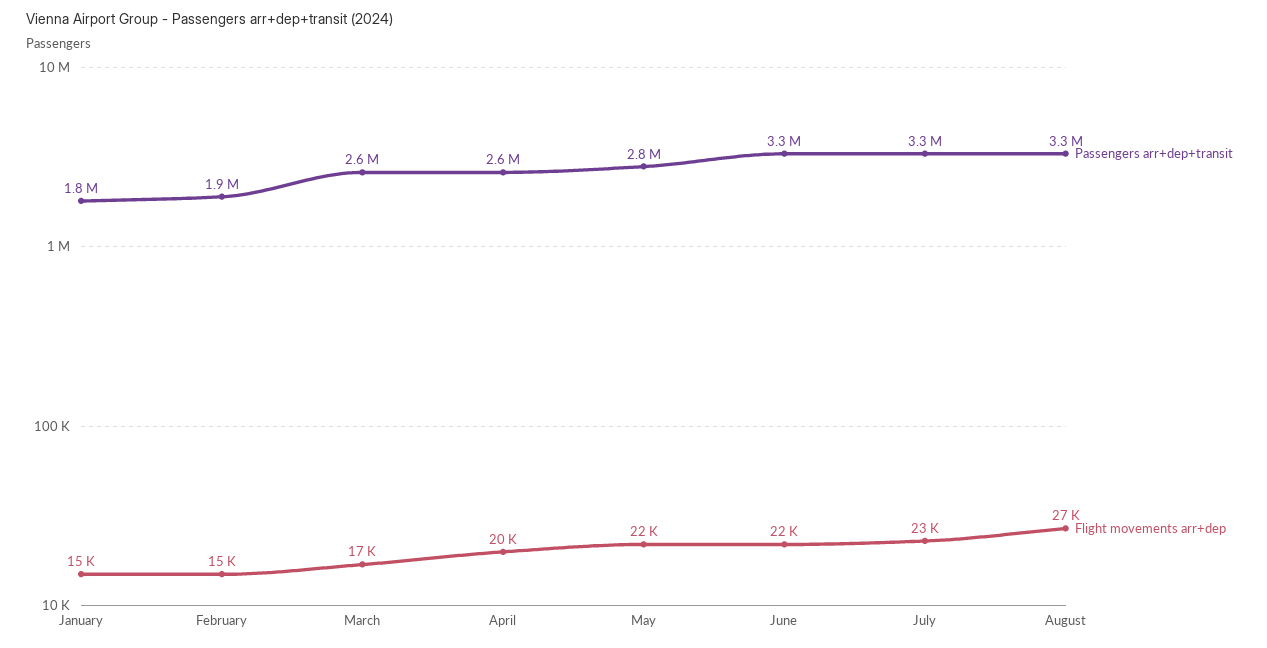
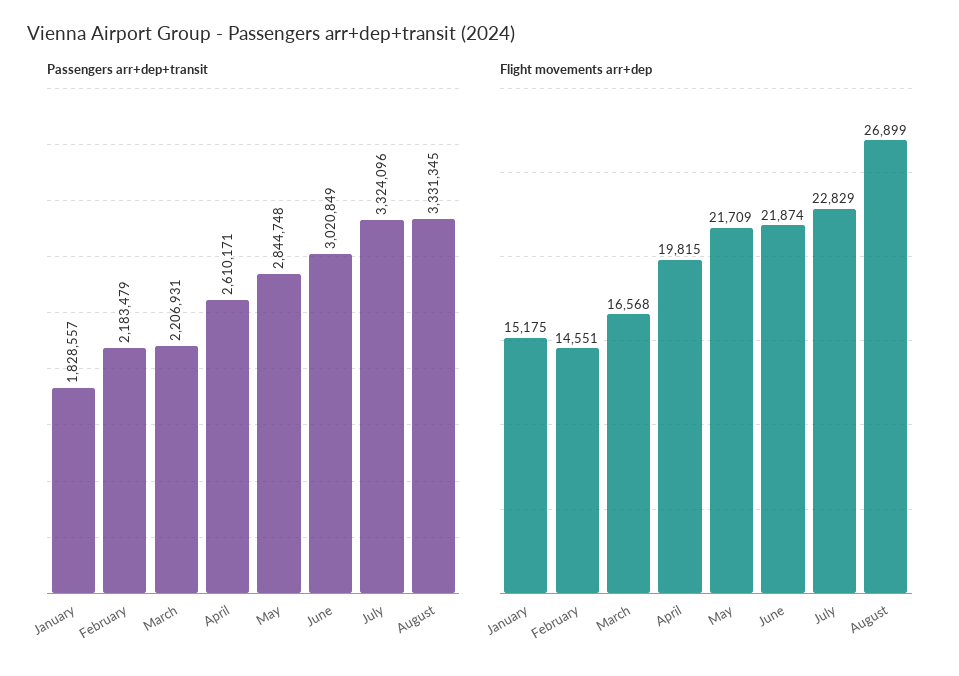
  {
    "Passengers arr+dep+transit": {
      "January": 1828557,
-     "February": 1900000,
+     "February": 2183479,
-     "March": 2600000,
+     "March": 2206931,
      "April": 2610171,
      "May": 2844748,
-     "June": 3300000,
+     "June": 3020849,
      "July": 3324096,
      "August": 3331345
    },
    "Flight movements arr+dep": {
      "January": 15175,
      "February": 14551,
      "March": 16568,
      "April": 19815,
      "May": 21709,
      "June": 21874,
      "July": 22829,
      "August": 26899
    }
  }

